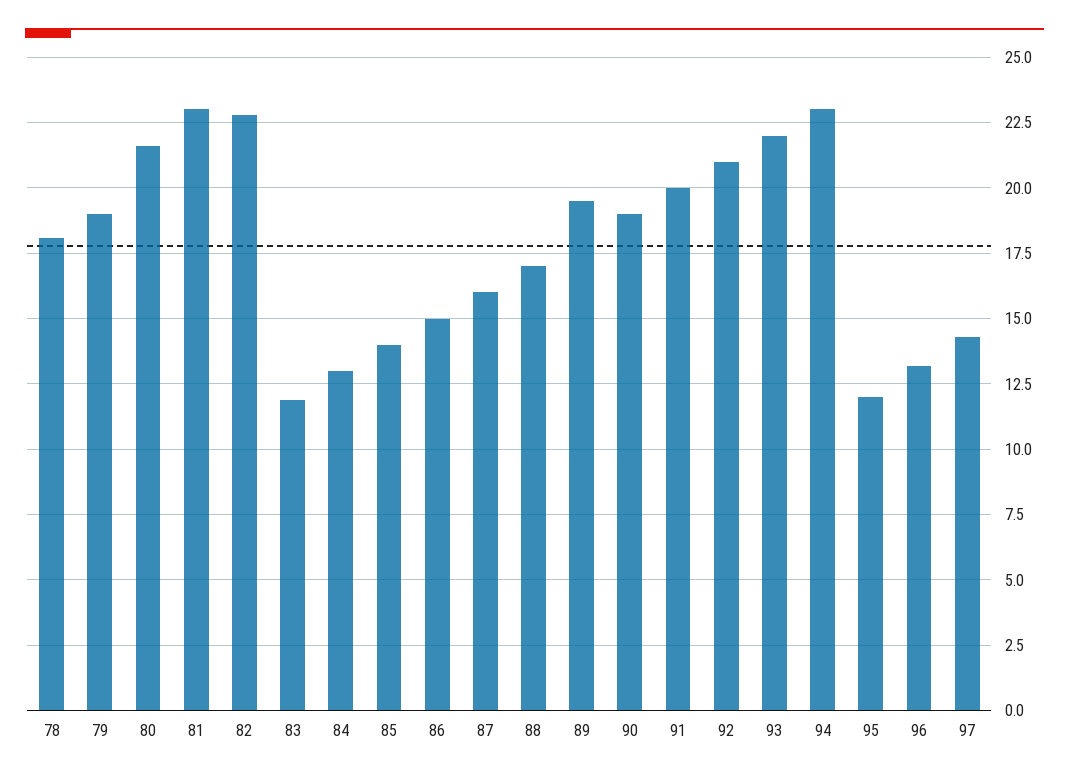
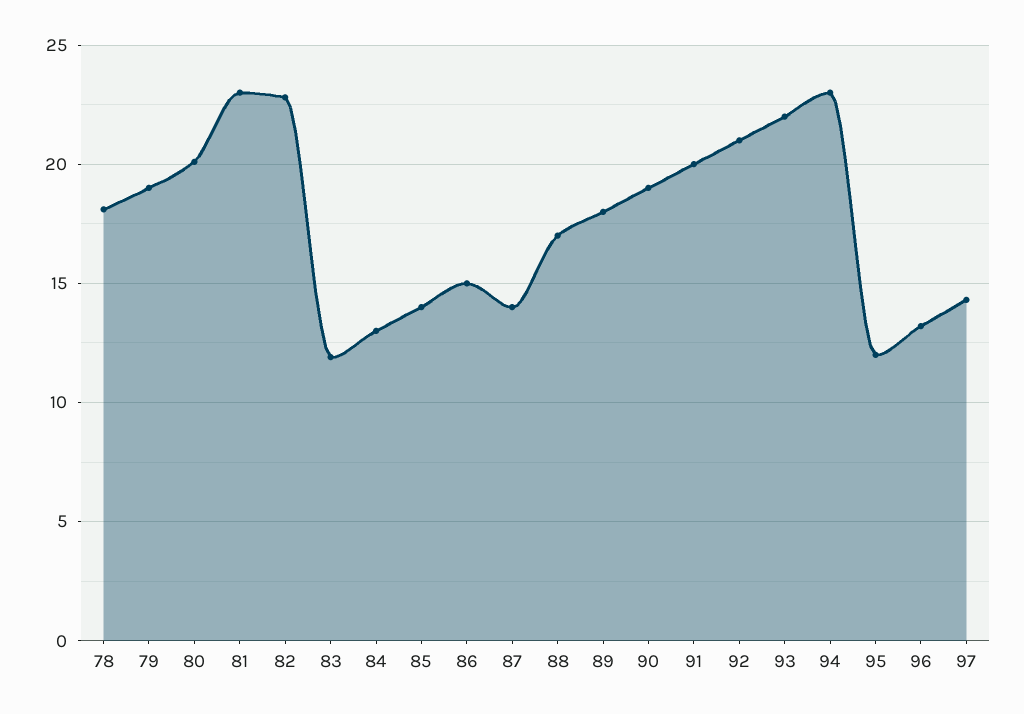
  {
    "78": 18,
    "79": 19,
-   "80": 21.5,
+   "80": 20,
    "81": 23,
    "82": 23,
    "83": 12,
    "84": 13,
    "85": 14,
    "86": 15,
-   "87": 16,
+   "87": 14,
    "88": 17,
-   "89": 19.5,
+   "89": 18,
    "90": 19,
    "91": 20,
    "92": 21,
    "93": 22,
    "94": 23,
    "95": 12,
    "96": 13,
    "97": 14.5
  }

